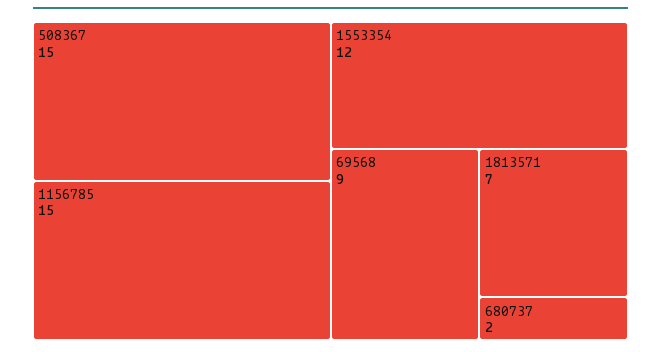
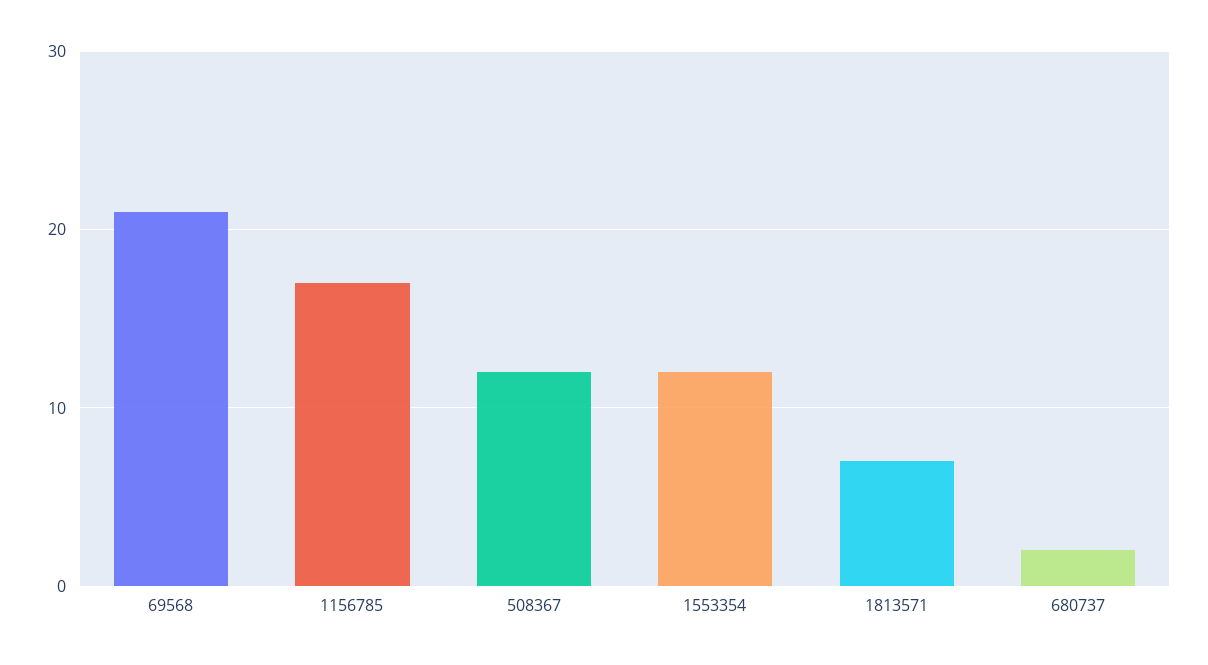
  {
-   "508367": 15,
+   "508367": 12,
-   "1156785": 15,
+   "1156785": 17,
    "1553354": 12,
-   "69568": 9,
+   "69568": 21,
    "1813571": 7,
    "680737": 2
  }

